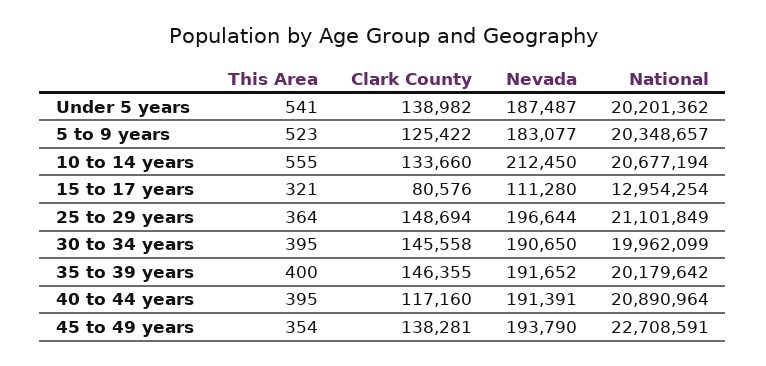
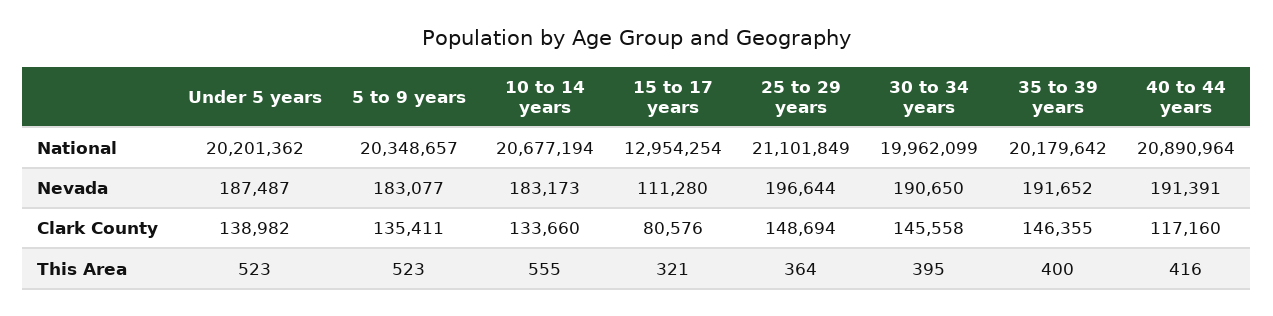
  {
    "This Area": {
-     "Under 5 years": 541,
+     "Under 5 years": 523,
      "5 to 9 years": 523,
      "10 to 14 years": 555,
      "15 to 17 years": 321,
      "25 to 29 years": 364,
      "30 to 34 years": 395,
      "35 to 39 years": 400,
-     "40 to 44 years": 395,
+     "40 to 44 years": 416
-     "45 to 49 years": 354
    },
    "Clark County": {
      "Under 5 years": 138982,
-     "5 to 9 years": 125422,
+     "5 to 9 years": 135411,
      "10 to 14 years": 133660,
      "15 to 17 years": 80576,
      "25 to 29 years": 148694,
      "30 to 34 years": 145558,
      "35 to 39 years": 146355,
-     "40 to 44 years": 117160,
+     "40 to 44 years": 117160
-     "45 to 49 years": 138281
    },
    "Nevada": {
      "Under 5 years": 187487,
      "5 to 9 years": 183077,
-     "10 to 14 years": 212450,
+     "10 to 14 years": 183173,
      "15 to 17 years": 111280,
      "25 to 29 years": 196644,
      "30 to 34 years": 190650,
      "35 to 39 years": 191652,
-     "40 to 44 years": 191391,
+     "40 to 44 years": 191391
-     "45 to 49 years": 193790
    },
    "National": {
      "Under 5 years": 20201362,
      "5 to 9 years": 20348657,
      "10 to 14 years": 20677194,
      "15 to 17 years": 12954254,
      "25 to 29 years": 21101849,
      "30 to 34 years": 19962099,
      "35 to 39 years": 20179642,
-     "40 to 44 years": 20890964,
+     "40 to 44 years": 20890964
-     "45 to 49 years": 22708591
    }
  }

